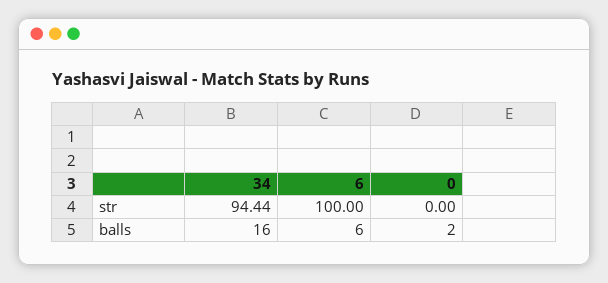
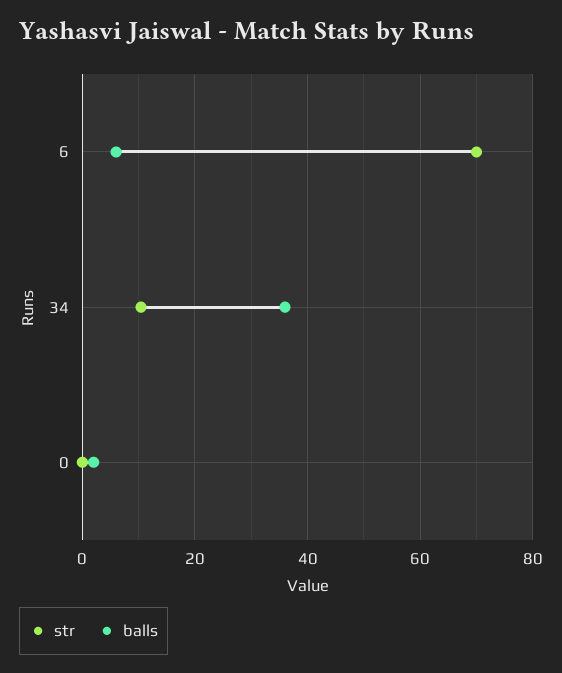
  {
    "str": {
-     "34": 94.44,
+     "34": 10,
-     "6": 100,
+     "6": 70,
      "0": 0
    },
    "balls": {
-     "34": 16,
+     "34": 36,
      "6": 6,
      "0": 2
    }
  }

